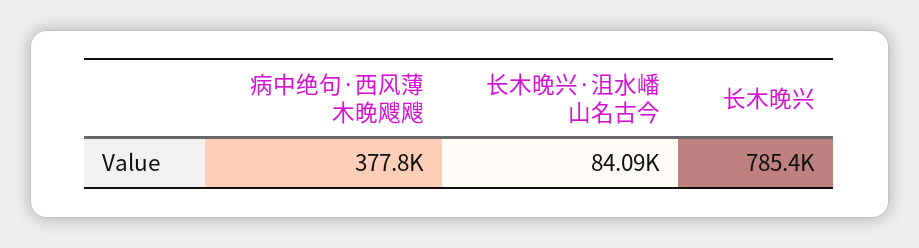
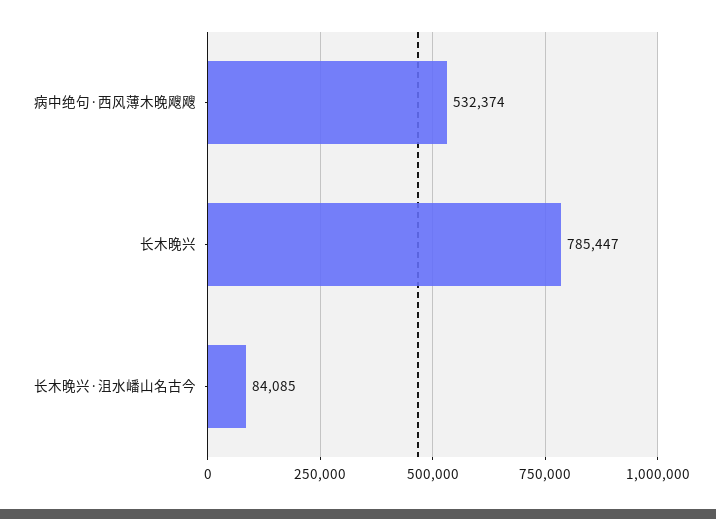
  {
-   "病中绝句·西风薄木晚飕飕": 377800,
+   "病中绝句·西风薄木晚飕飕": 532374,
    "长木晚兴·沮水嶓山名古今": 84085,
    "长木晚兴": 785447
  }

